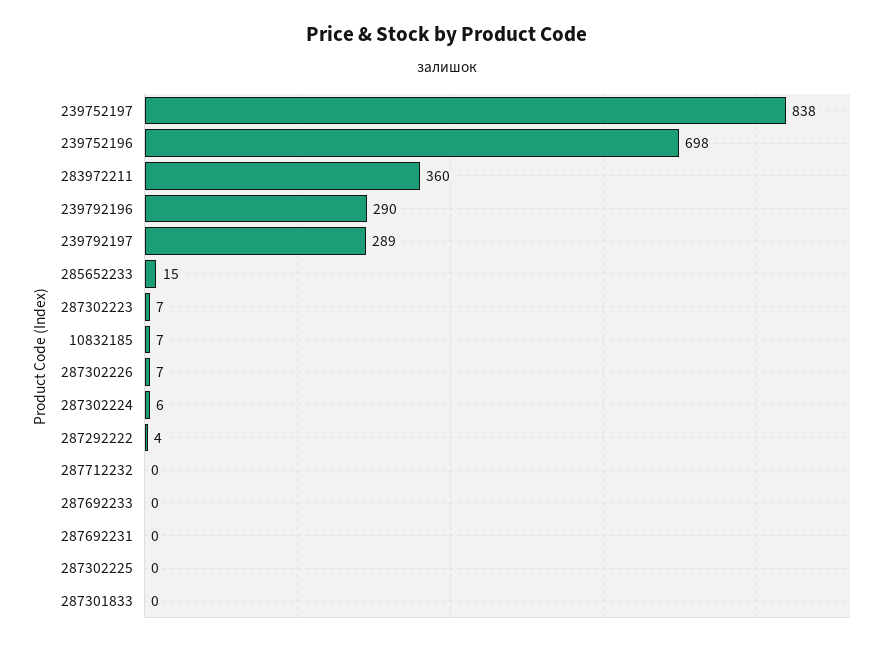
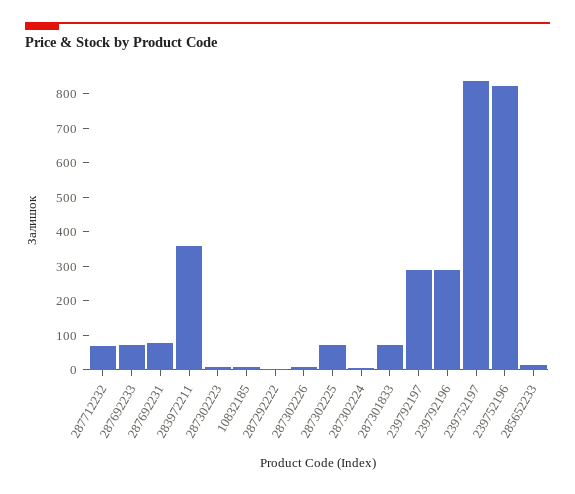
  {
    "239752197": 838,
-   "239752196": 698,
+   "239752196": 825,
    "283972211": 360,
    "239792196": 290,
    "239792197": 289,
    "285652233": 15,
    "287302223": 7,
    "10832185": 7,
    "287302226": 7,
    "287302224": 6,
    "287292222": 4,
-   "287712232": 0,
+   "287712232": 75,
-   "287692233": 0,
+   "287692233": 75,
-   "287692231": 0,
+   "287692231": 75,
-   "287302225": 0,
+   "287302225": 75,
-   "287301833": 0
+   "287301833": 75
  }

